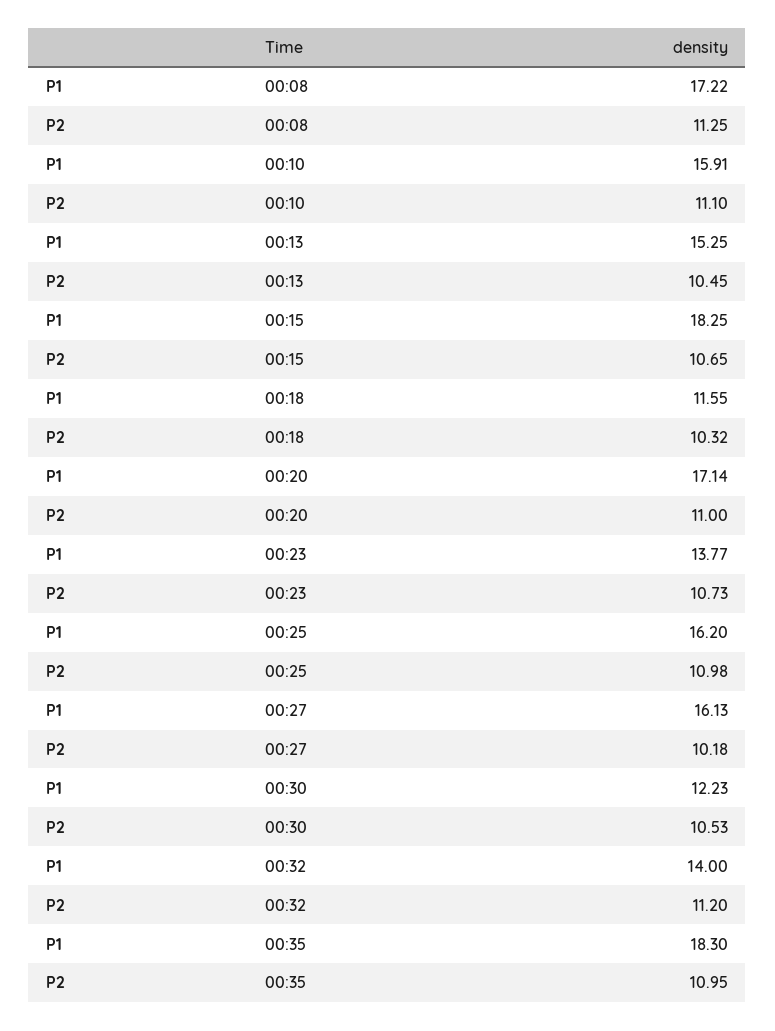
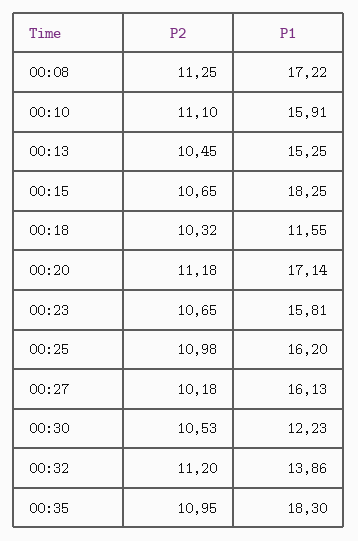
  {
    "P1": {
      "00:08": 17.22,
      "00:10": 15.91,
      "00:13": 15.25,
      "00:15": 18.25,
      "00:18": 11.55,
      "00:20": 17.14,
-     "00:23": 13.77,
+     "00:23": 15.81,
      "00:25": 16.2,
      "00:27": 16.13,
      "00:30": 12.23,
-     "00:32": 14,
+     "00:32": 13.86,
      "00:35": 18.3
    },
    "P2": {
      "00:08": 11.25,
      "00:10": 11.1,
      "00:13": 10.45,
      "00:15": 10.65,
      "00:18": 10.32,
-     "00:20": 11,
+     "00:20": 11.18,
-     "00:23": 10.73,
+     "00:23": 10.65,
      "00:25": 10.98,
      "00:27": 10.18,
      "00:30": 10.53,
      "00:32": 11.2,
      "00:35": 10.95
    }
  }

